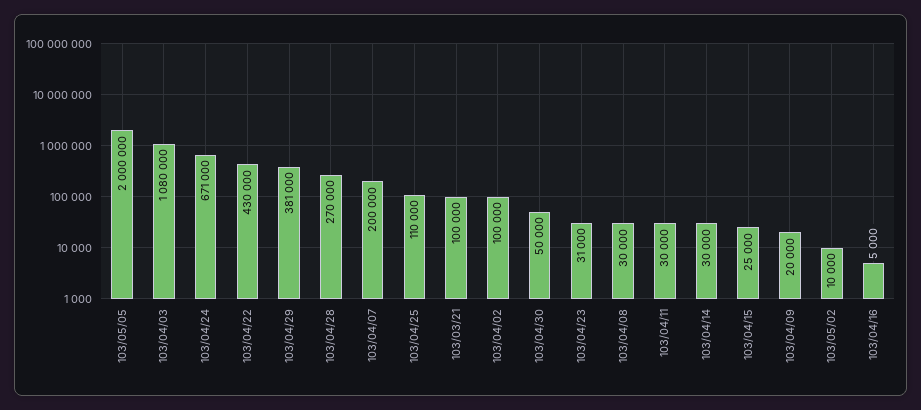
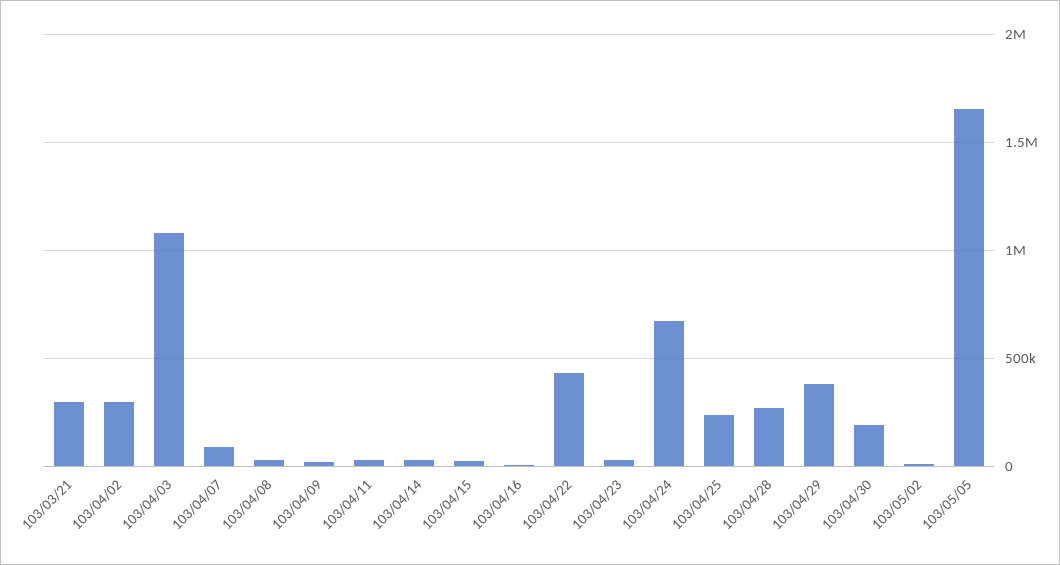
  {
-   "103/05/05": 2000000,
+   "103/05/05": 1650000,
    "103/04/03": 1080000,
    "103/04/24": 671000,
    "103/04/22": 430000,
    "103/04/29": 381000,
    "103/04/28": 270000,
-   "103/04/07": 200000,
+   "103/04/07": 100000,
-   "103/04/25": 110000,
+   "103/04/25": 250000,
-   "103/03/21": 100000,
+   "103/03/21": 300000,
-   "103/04/02": 100000,
+   "103/04/02": 300000,
-   "103/04/30": 50000,
+   "103/04/30": 200000,
    "103/04/23": 31000,
    "103/04/08": 30000,
    "103/04/11": 30000,
    "103/04/14": 30000,
    "103/04/15": 25000,
    "103/04/09": 20000,
    "103/05/02": 10000,
    "103/04/16": 5000
  }

